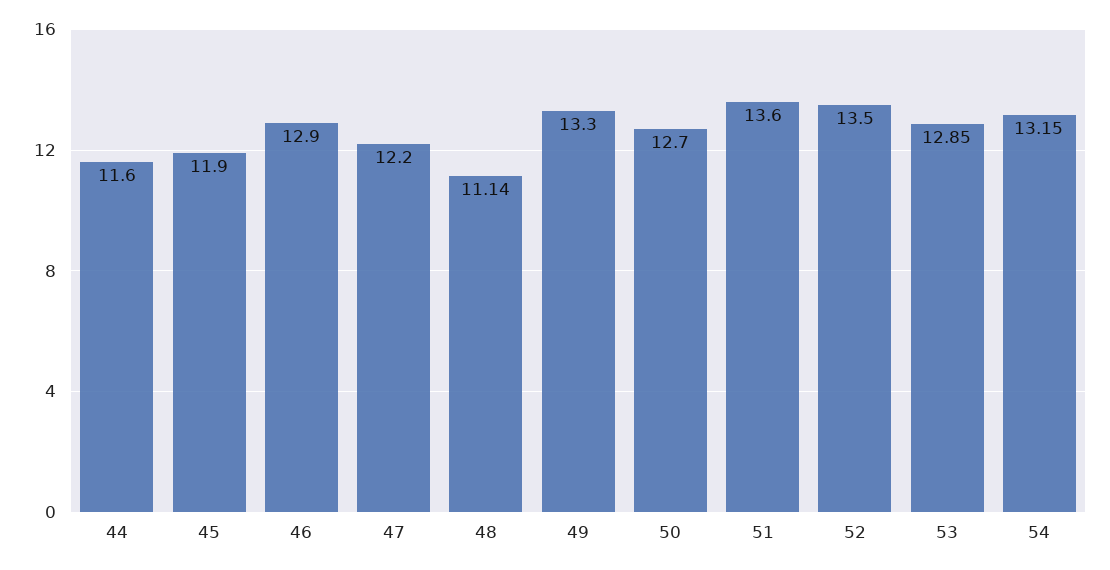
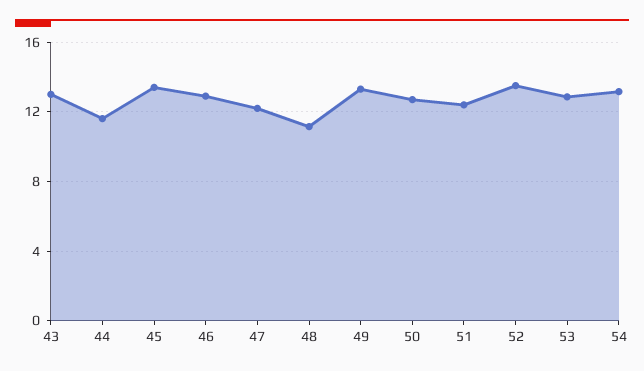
  {
    "44": 11.6,
-   "45": 11.9,
+   "45": 13.5,
    "46": 12.9,
    "47": 12.2,
    "48": 11.14,
    "49": 13.3,
    "50": 12.7,
-   "51": 13.6,
+   "51": 12.5,
    "52": 13.5,
    "53": 12.85,
-   "54": 13.15
+   "54": 13.15,
+   "43": 13
  }

